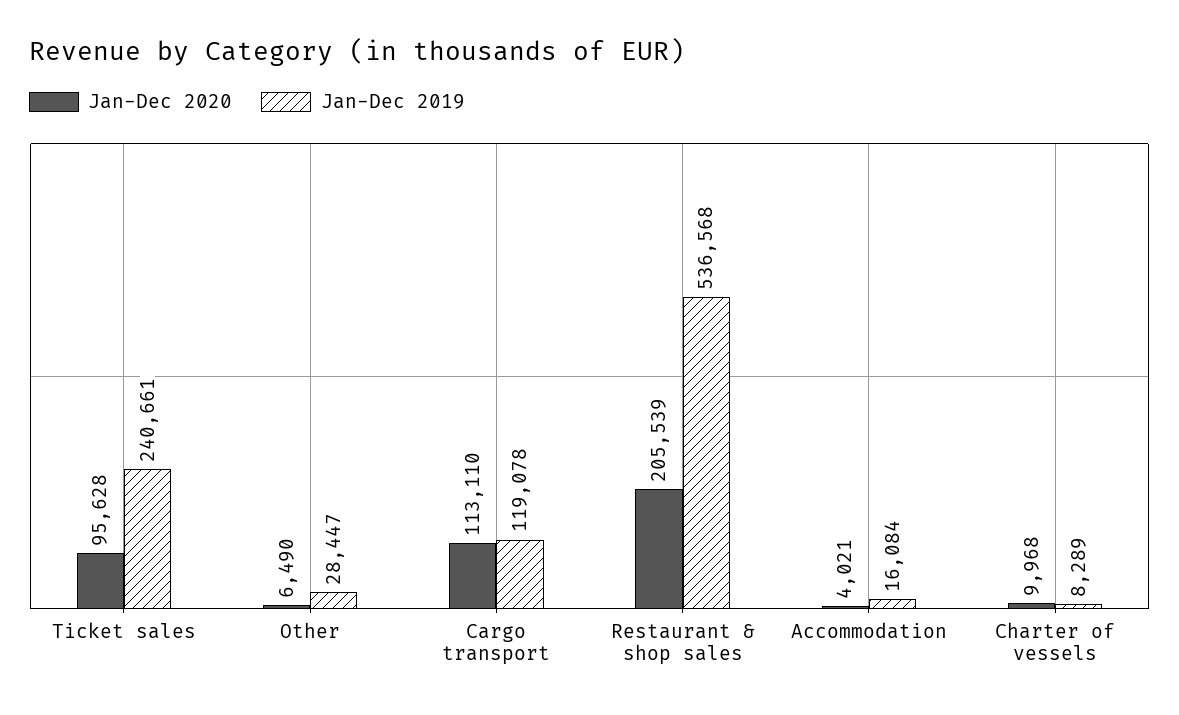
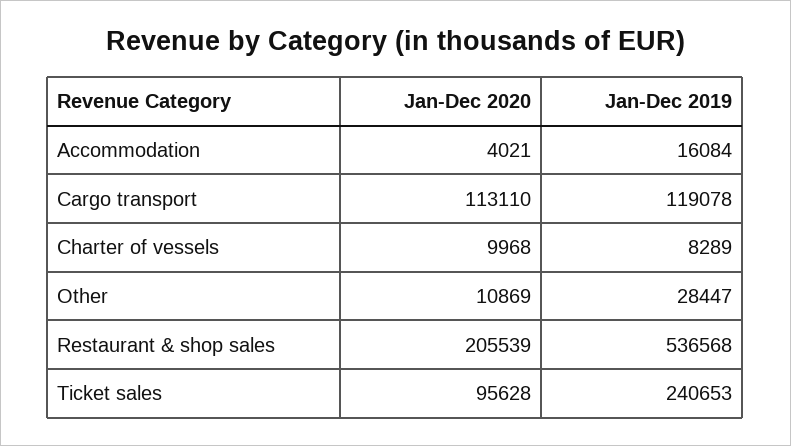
  {
    "Jan-Dec 2020": {
      "Ticket sales": 95628,
-     "Other": 6490,
+     "Other": 10869,
      "Cargo transport": 113110,
      "Restaurant & shop sales": 205539,
      "Accommodation": 4021,
      "Charter of vessels": 9968
    },
    "Jan-Dec 2019": {
-     "Ticket sales": 240661,
+     "Ticket sales": 240653,
      "Other": 28447,
      "Cargo transport": 119078,
      "Restaurant & shop sales": 536568,
      "Accommodation": 16084,
      "Charter of vessels": 8289
    }
  }

